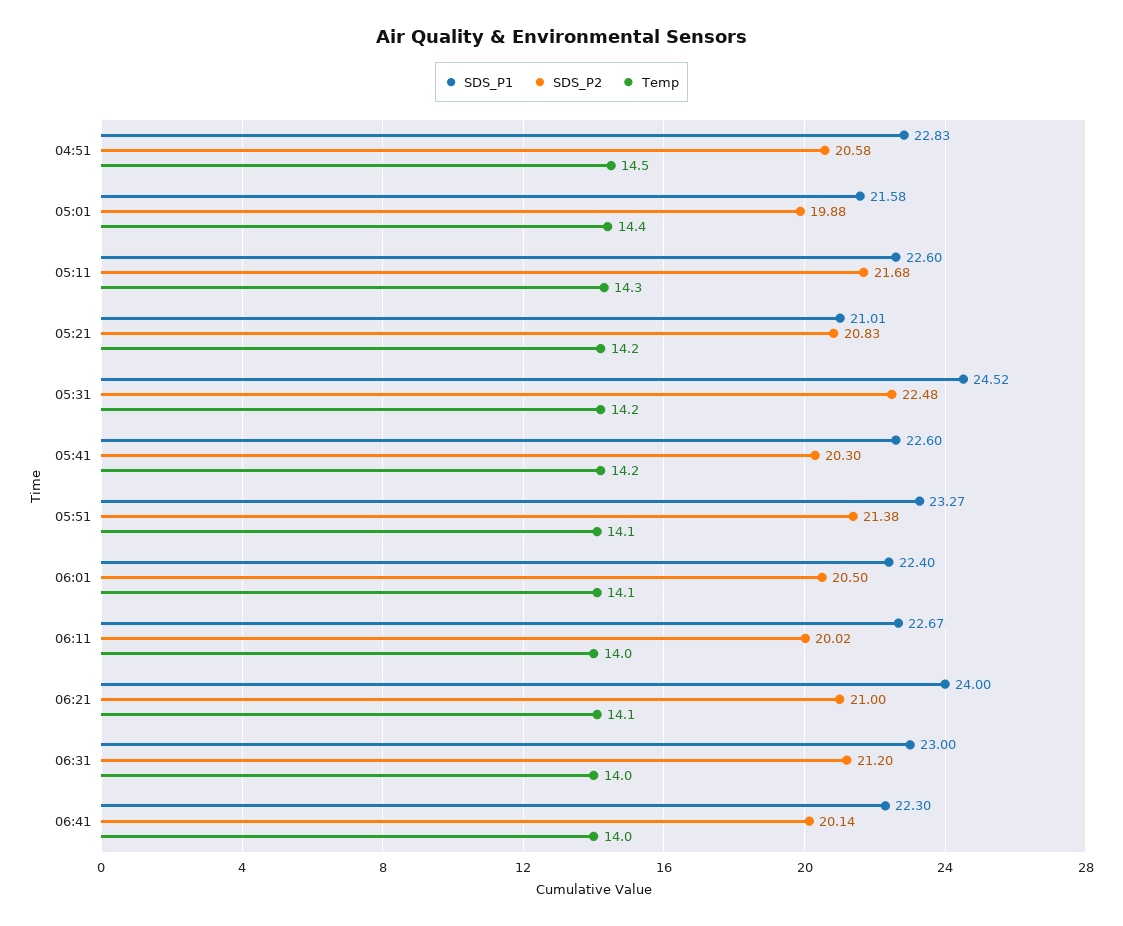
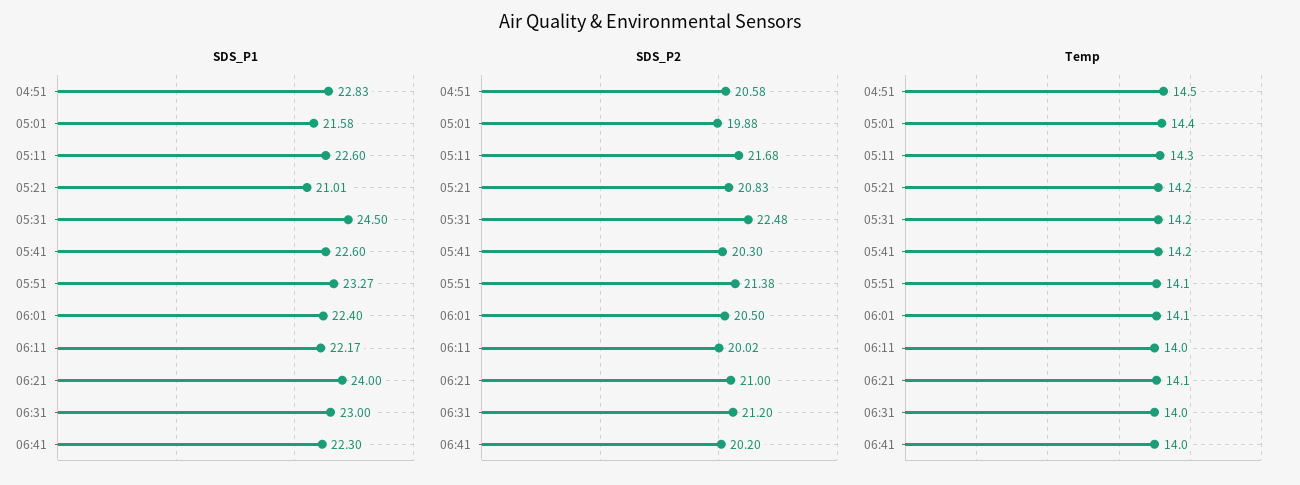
  {
    "SDS_P1": {
      "04:51": 22.83,
      "05:01": 21.58,
      "05:11": 22.6,
      "05:21": 21.01,
-     "05:31": 24.52,
+     "05:31": 24.5,
      "05:41": 22.6,
      "05:51": 23.27,
      "06:01": 22.4,
-     "06:11": 22.67,
+     "06:11": 22.17,
      "06:21": 24,
      "06:31": 23,
      "06:41": 22.3
    },
    "SDS_P2": {
      "04:51": 20.58,
      "05:01": 19.88,
      "05:11": 21.68,
      "05:21": 20.83,
      "05:31": 22.48,
      "05:41": 20.3,
      "05:51": 21.38,
      "06:01": 20.5,
      "06:11": 20.02,
      "06:21": 21,
      "06:31": 21.2,
-     "06:41": 20.14
+     "06:41": 20.2
    },
    "Temp": {
      "04:51": 14.5,
      "05:01": 14.4,
      "05:11": 14.3,
      "05:21": 14.2,
      "05:31": 14.2,
      "05:41": 14.2,
      "05:51": 14.1,
      "06:01": 14.1,
      "06:11": 14,
      "06:21": 14.1,
      "06:31": 14,
      "06:41": 14
    }
  }

